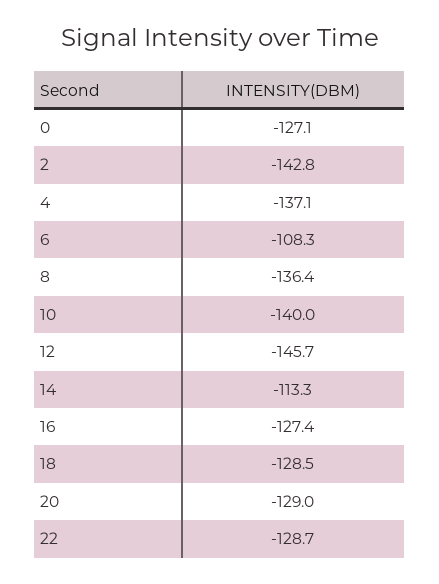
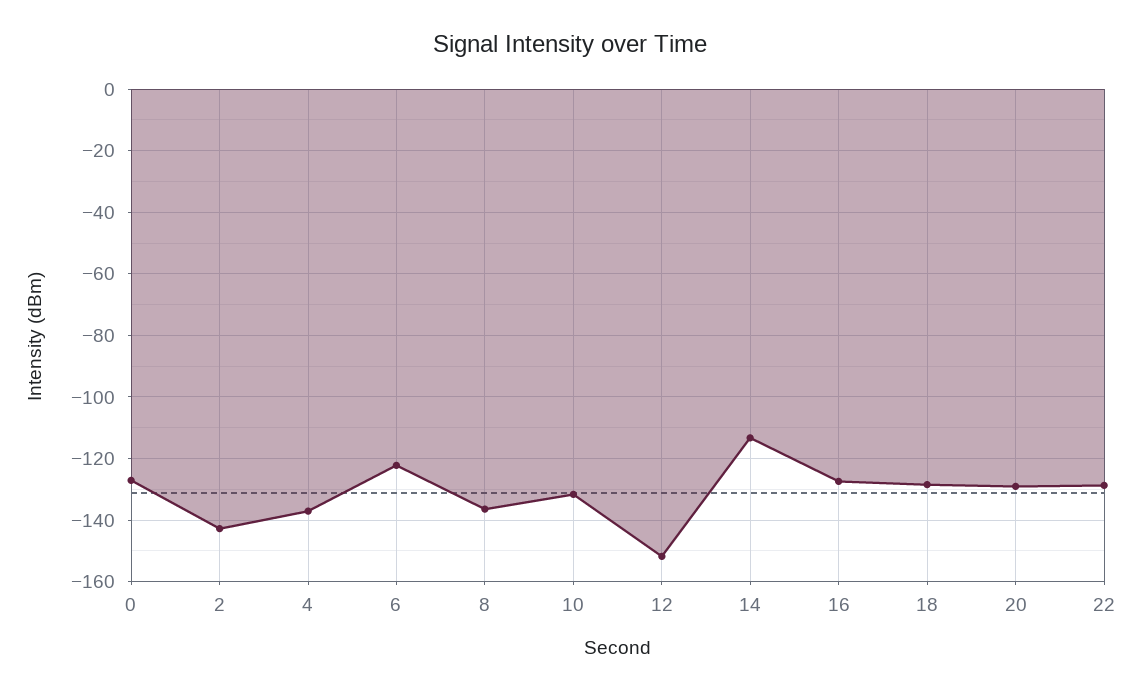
  {
    "0": -127.1,
    "2": -142.8,
    "4": -137.1,
-   "6": -108.3,
+   "6": -122,
    "8": -136.4,
-   "10": -140,
+   "10": -132,
-   "12": -145.7,
+   "12": -152,
    "14": -113.3,
    "16": -127.4,
    "18": -128.5,
    "20": -129,
    "22": -128.7
  }

